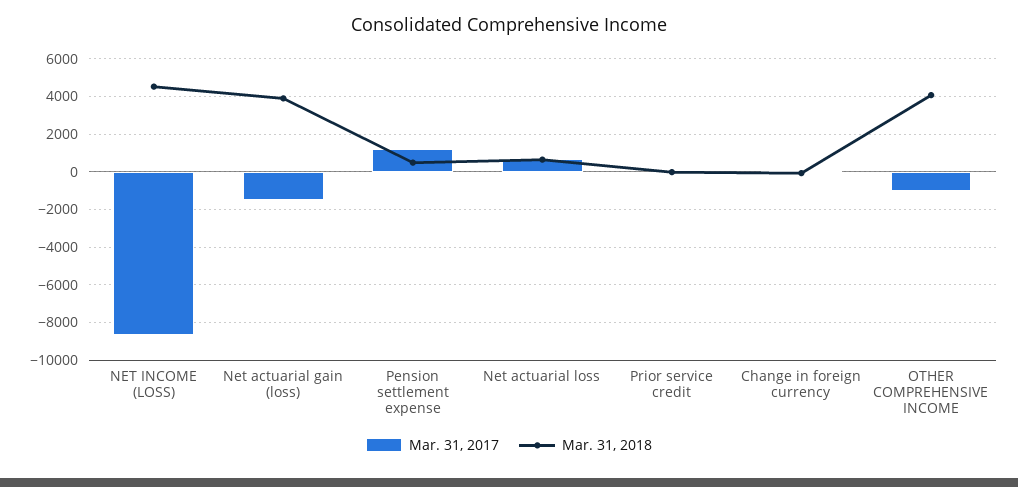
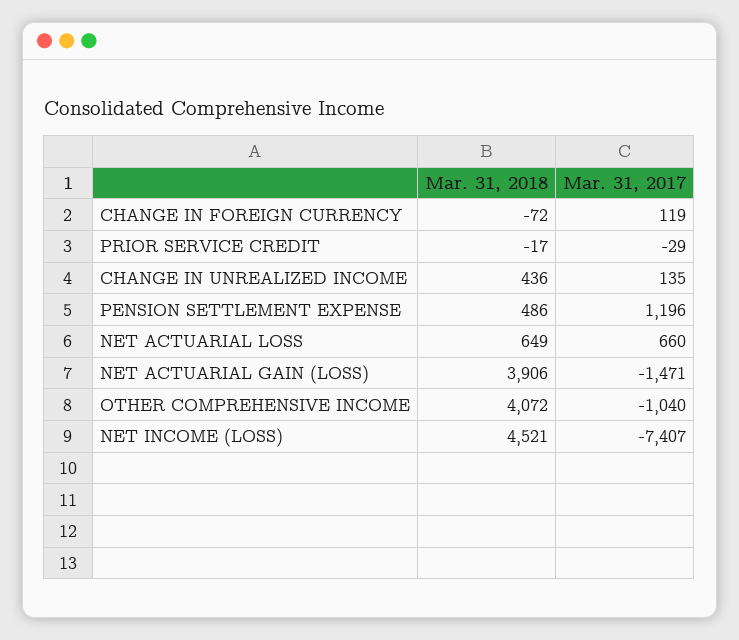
  {
    "Mar. 31, 2017": {
-     "NET INCOME (LOSS)": -8500,
+     "NET INCOME (LOSS)": -7407,
      "Net actuarial gain (loss)": -1471,
      "Pension settlement expense": 1196,
      "Net actuarial loss": 660,
      "Prior service credit": -29,
      "Change in foreign currency": 119,
-     "OTHER COMPREHENSIVE INCOME": -1040
+     "OTHER COMPREHENSIVE INCOME": -1040,
+     "CHANGE IN UNREALIZED INCOME": 135
    },
    "Mar. 31, 2018": {
      "NET INCOME (LOSS)": 4521,
      "Net actuarial gain (loss)": 3906,
      "Pension settlement expense": 486,
      "Net actuarial loss": 649,
      "Prior service credit": -17,
      "Change in foreign currency": -72,
-     "OTHER COMPREHENSIVE INCOME": 4072
+     "OTHER COMPREHENSIVE INCOME": 4072,
+     "CHANGE IN UNREALIZED INCOME": 436
    }
  }

